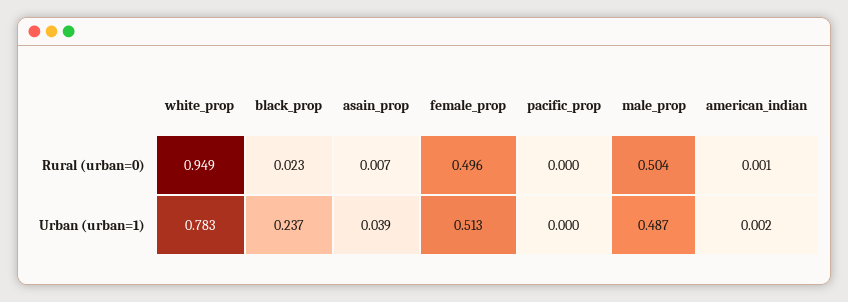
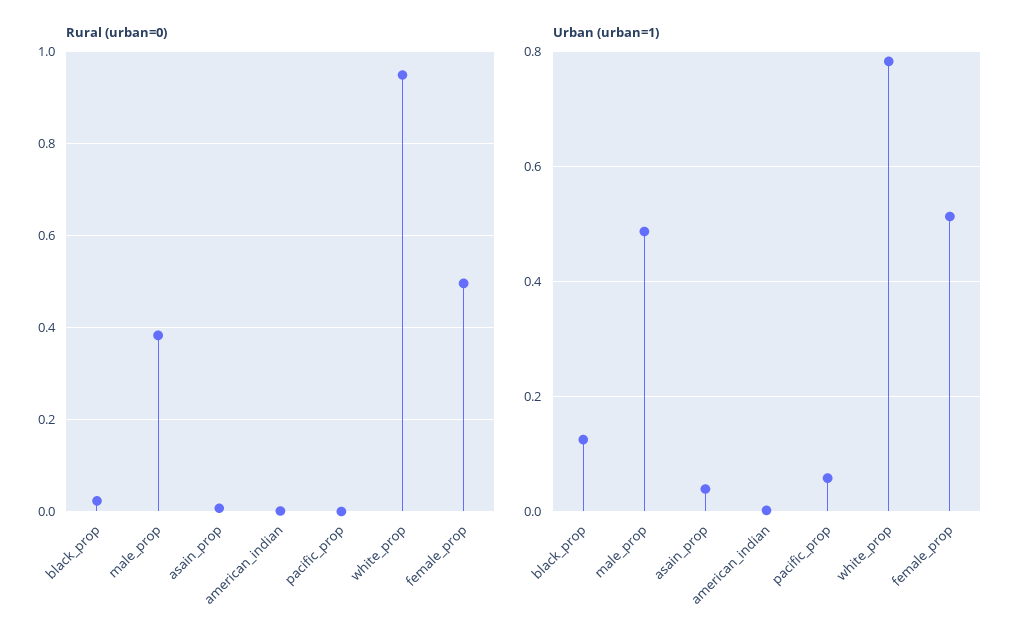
  {
    "Rural (urban=0)": {
      "white_prop": 0.949,
      "black_prop": 0.023,
      "asain_prop": 0.007,
      "female_prop": 0.496,
      "pacific_prop": 0,
-     "male_prop": 0.504,
+     "male_prop": 0.38,
      "american_indian": 0.001
    },
    "Urban (urban=1)": {
      "white_prop": 0.783,
-     "black_prop": 0.237,
+     "black_prop": 0.12,
      "asain_prop": 0.039,
      "female_prop": 0.513,
-     "pacific_prop": 0,
+     "pacific_prop": 0.06,
      "male_prop": 0.487,
      "american_indian": 0.002
    }
  }

